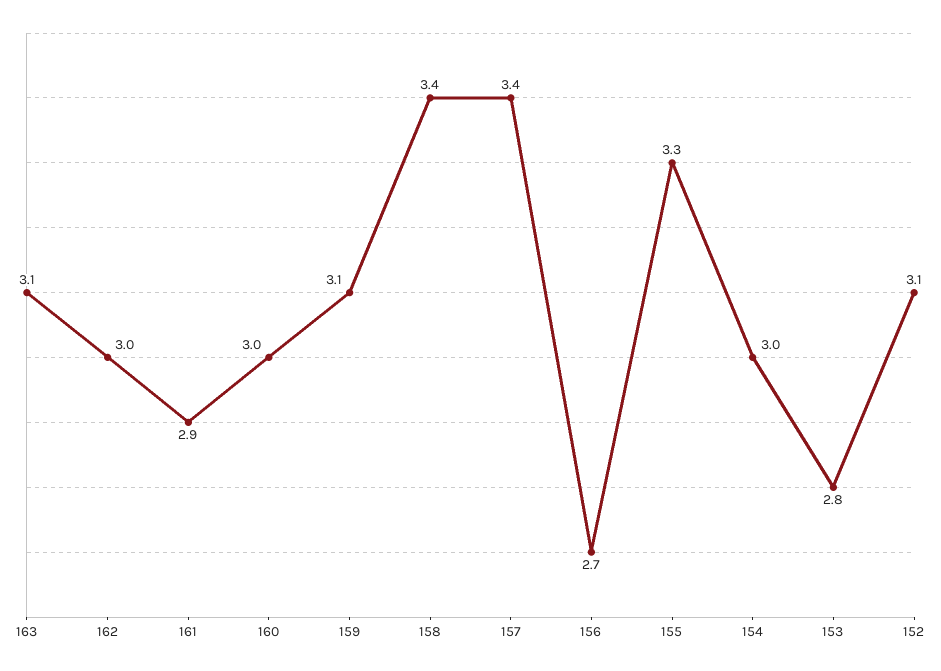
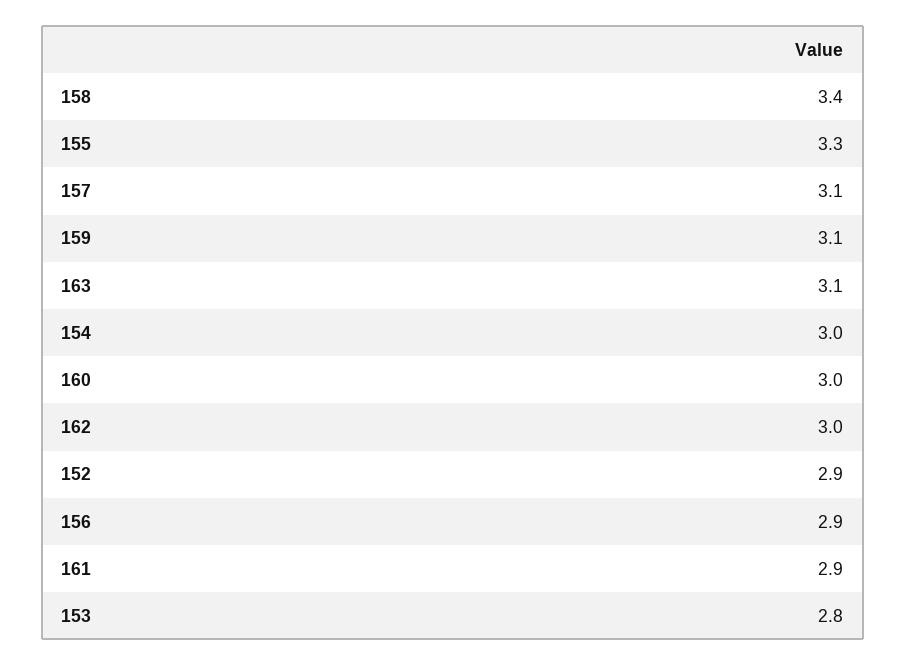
  {
    "163": 3.1,
    "162": 3,
    "161": 2.9,
    "160": 3,
    "159": 3.1,
    "158": 3.4,
-   "157": 3.4,
+   "157": 3.1,
-   "156": 2.7,
+   "156": 2.9,
    "155": 3.3,
    "154": 3,
    "153": 2.8,
-   "152": 3.1
+   "152": 2.9
  }

